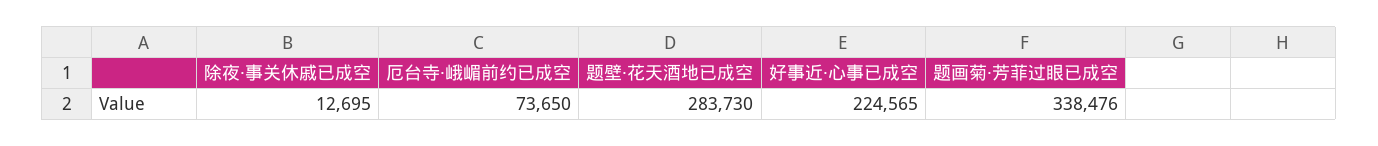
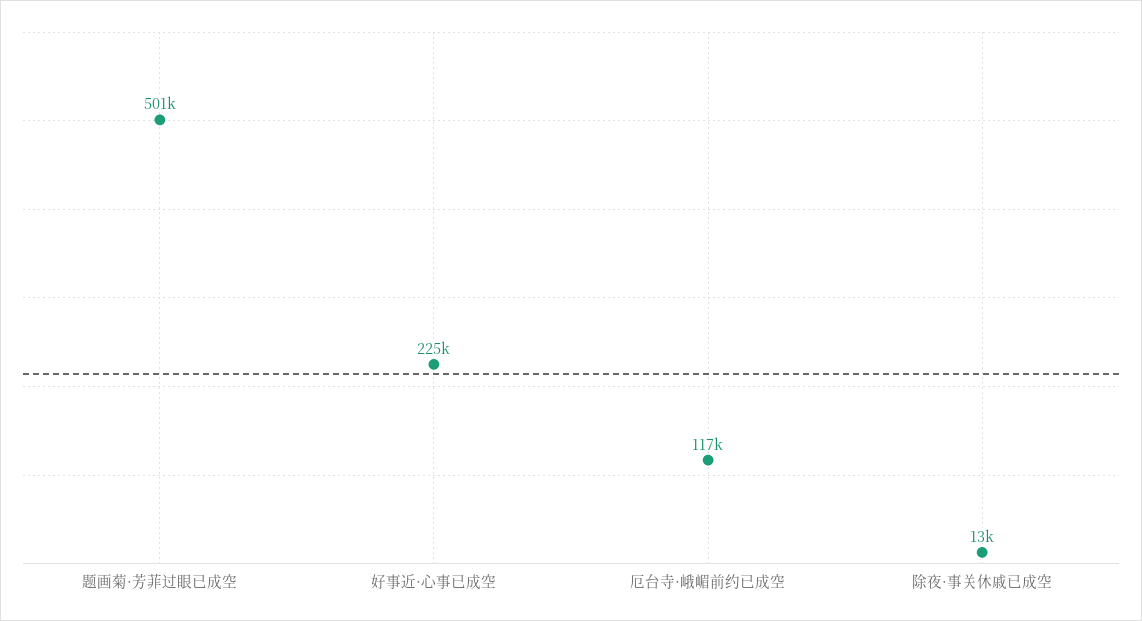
  {
    "除夜·事关休戚已成空": 12695,
-   "厄台寺·峨嵋前约已成空": 73650,
+   "厄台寺·峨嵋前约已成空": 117000,
-   "题壁·花天酒地已成空": 283730,
    "好事近·心事已成空": 224565,
-   "题画菊·芳菲过眼已成空": 338476
+   "题画菊·芳菲过眼已成空": 501000
  }

